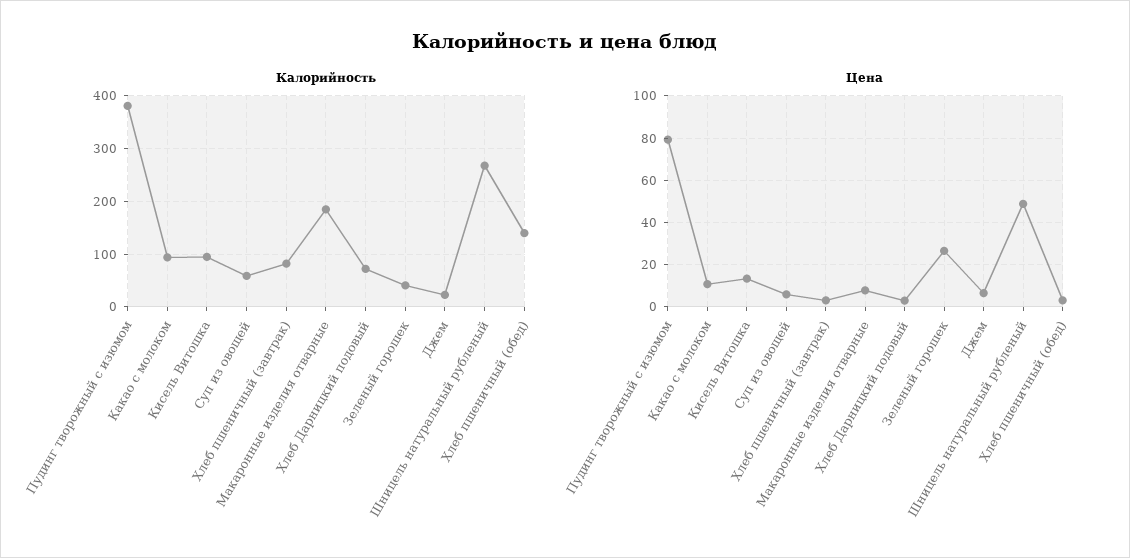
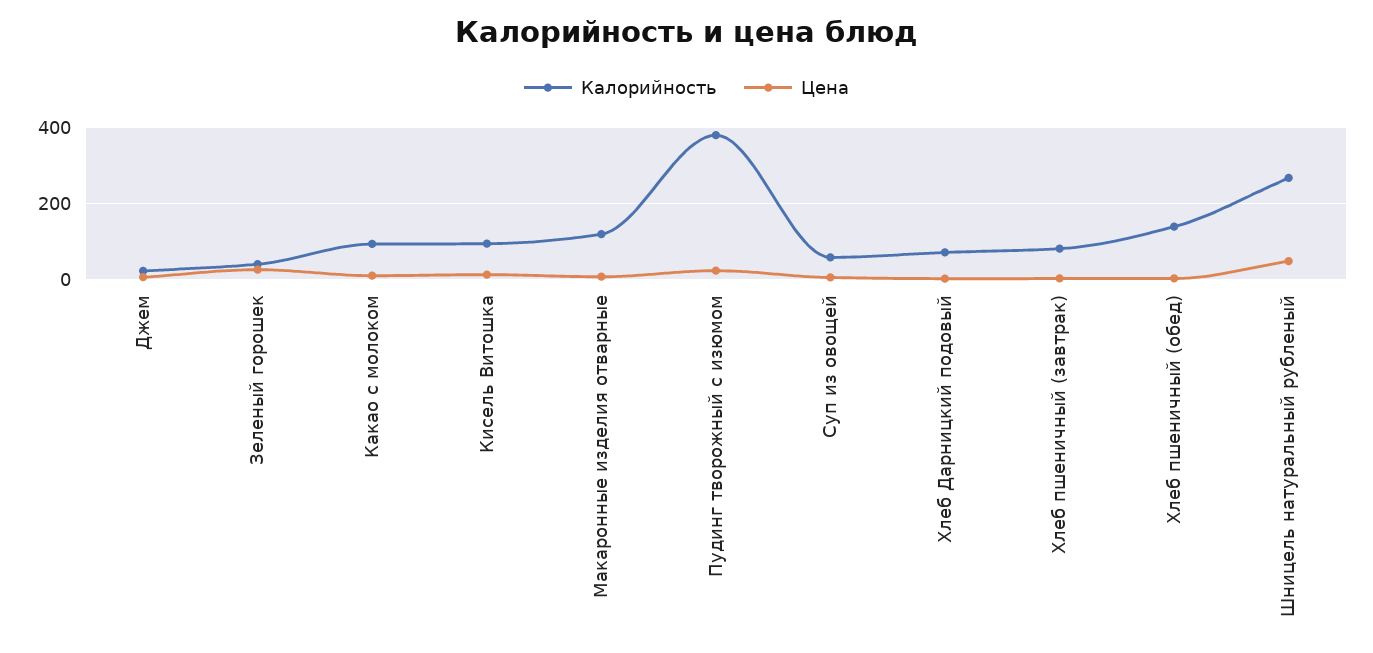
  {
    "Калорийность": {
      "Пудинг творожный с изюмом": 380,
      "Какао с молоком": 100,
      "Кисель Витошка": 100,
      "Суп из овощей": 60,
      "Хлеб пшеничный (завтрак)": 80,
-     "Макаронные изделия отварные": 180,
+     "Макаронные изделия отварные": 120,
      "Хлеб Дарницкий подовый": 80,
      "Зеленый горошек": 40,
      "Джем": 20,
      "Шницель натуральный рубленый": 260,
      "Хлеб пшеничный (обед)": 140
    },
    "Цена": {
-     "Пудинг творожный с изюмом": 80,
+     "Пудинг творожный с изюмом": 20,
      "Какао с молоком": 10,
      "Кисель Витошка": 15,
      "Суп из овощей": 5,
      "Хлеб пшеничный (завтрак)": 5,
      "Макаронные изделия отварные": 10,
      "Хлеб Дарницкий подовый": 5,
      "Зеленый горошек": 25,
      "Джем": 5,
      "Шницель натуральный рубленый": 50,
      "Хлеб пшеничный (обед)": 5
    }
  }

